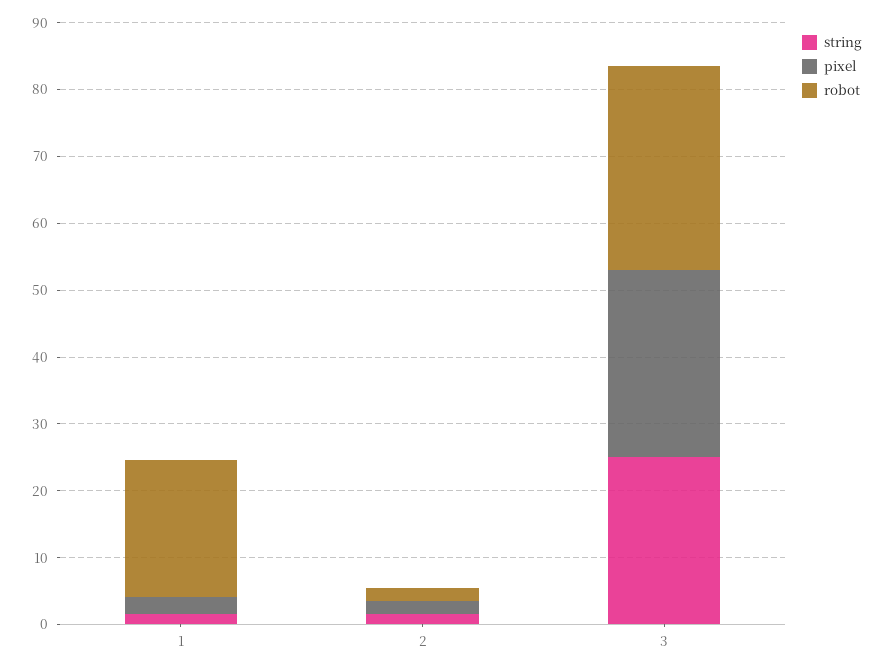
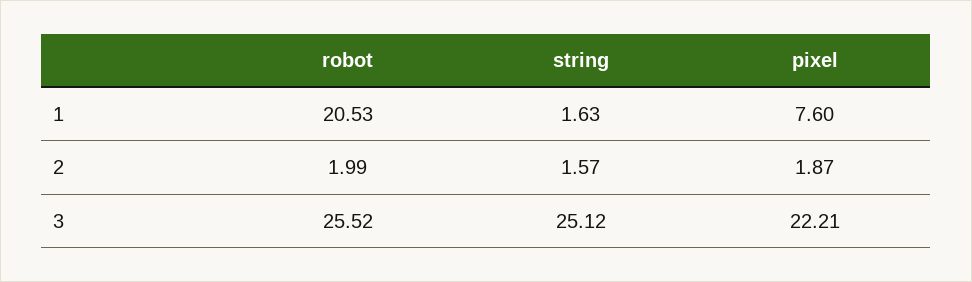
  {
    "string": {
      "1": 1.63,
      "2": 1.57,
      "3": 25.12
    },
    "pixel": {
-     "1": 2,
+     "1": 7.6,
      "2": 1.87,
-     "3": 28
+     "3": 22.21
    },
    "robot": {
      "1": 20.53,
      "2": 1.99,
-     "3": 30
+     "3": 25.52
    }
  }

